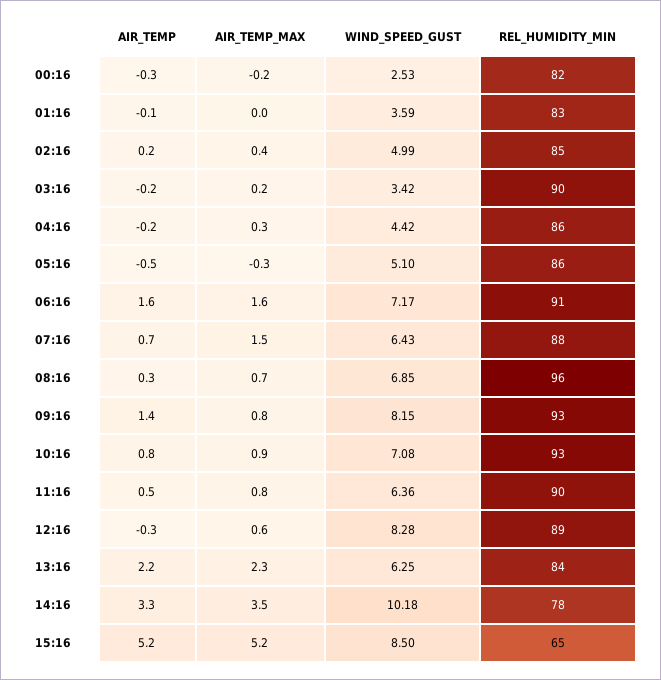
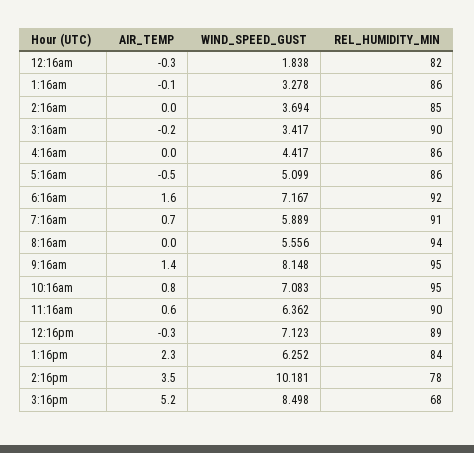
  {
    "AIR_TEMP": {
      "00:16": -0.3,
      "01:16": -0.1,
-     "02:16": 0.2,
+     "02:16": 0,
      "03:16": -0.2,
-     "04:16": -0.2,
+     "04:16": 0,
      "05:16": -0.5,
      "06:16": 1.6,
      "07:16": 0.7,
-     "08:16": 0.3,
+     "08:16": 0,
      "09:16": 1.4,
      "10:16": 0.8,
-     "11:16": 0.5,
+     "11:16": 0.6,
      "12:16": -0.3,
-     "13:16": 2.2,
+     "13:16": 2.3,
-     "14:16": 3.3,
+     "14:16": 3.5,
      "15:16": 5.2
    },
-   "AIR_TEMP_MAX": {
-     "00:16": -0.2,
-     "01:16": 0,
-     "02:16": 0.4,
-     "03:16": 0.2,
-     "04:16": 0.3,
-     "05:16": -0.3,
-     "06:16": 1.6,
-     "07:16": 1.5,
-     "08:16": 0.7,
-     "09:16": 0.8,
-     "10:16": 0.9,
-     "11:16": 0.8,
-     "12:16": 0.6,
-     "13:16": 2.3,
-     "14:16": 3.5,
-     "15:16": 5.2
-   },
    "WIND_SPEED_GUST": {
-     "00:16": 2.53,
+     "00:16": 1.838,
-     "01:16": 3.59,
+     "01:16": 3.278,
-     "02:16": 4.99,
+     "02:16": 3.694,
      "03:16": 3.417,
      "04:16": 4.417,
      "05:16": 5.099,
      "06:16": 7.167,
-     "07:16": 6.43,
+     "07:16": 5.889,
-     "08:16": 6.85,
+     "08:16": 5.556,
      "09:16": 8.148,
      "10:16": 7.083,
      "11:16": 6.362,
-     "12:16": 8.28,
+     "12:16": 7.123,
      "13:16": 6.252,
      "14:16": 10.181,
      "15:16": 8.498
    },
    "REL_HUMIDITY_MIN": {
      "00:16": 82,
-     "01:16": 83,
+     "01:16": 86,
      "02:16": 85,
      "03:16": 90,
      "04:16": 86,
      "05:16": 86,
-     "06:16": 91,
+     "06:16": 92,
-     "07:16": 88,
+     "07:16": 91,
-     "08:16": 96,
+     "08:16": 94,
-     "09:16": 93,
+     "09:16": 95,
-     "10:16": 93,
+     "10:16": 95,
      "11:16": 90,
      "12:16": 89,
      "13:16": 84,
      "14:16": 78,
-     "15:16": 65
+     "15:16": 68
    }
  }

